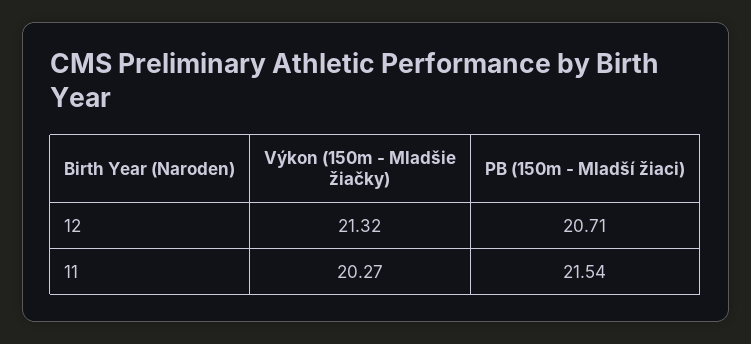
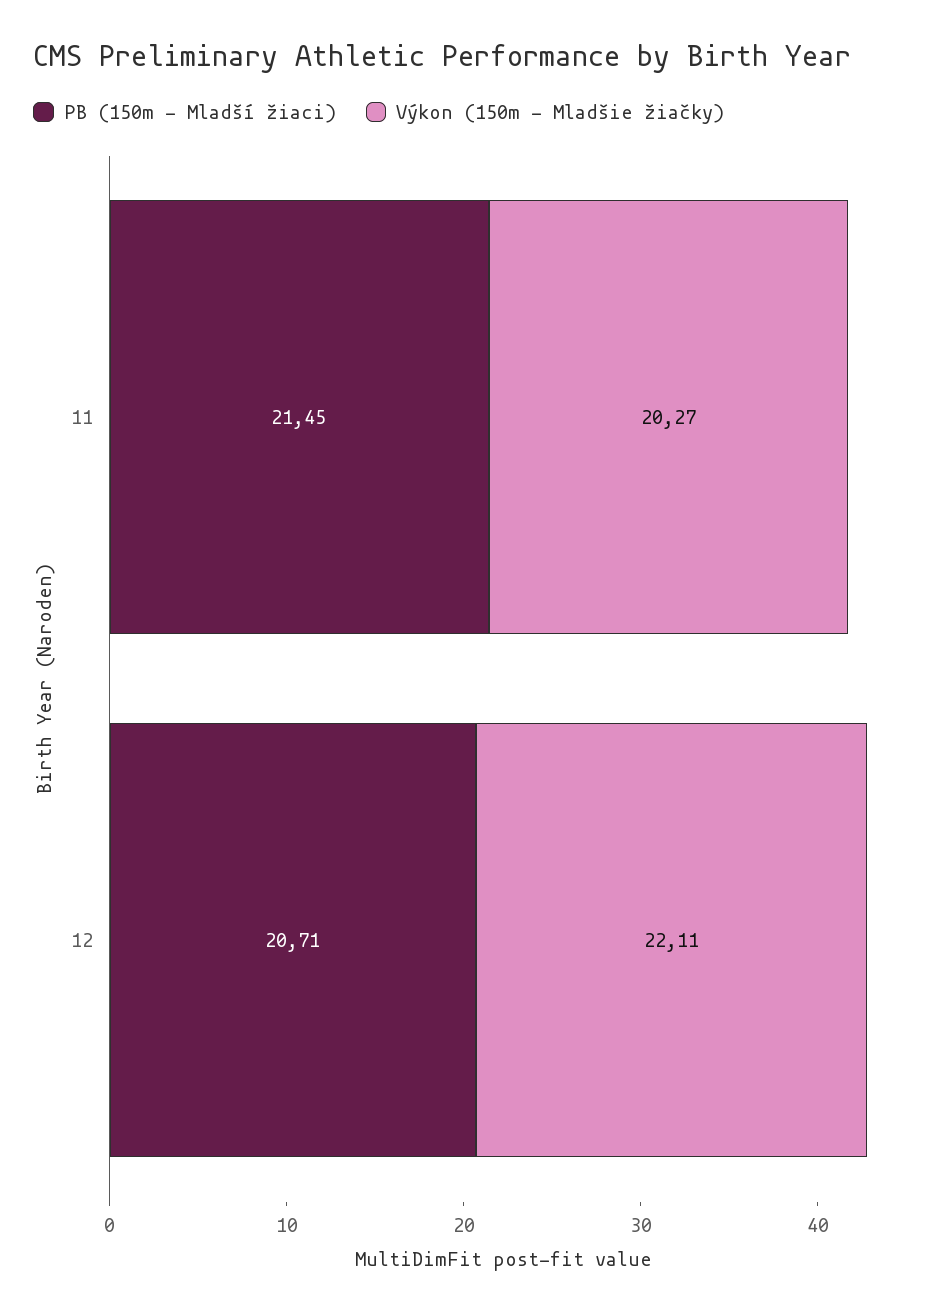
  {
    "Výkon (150m - Mladšie žiačky)": {
-     "12": 21.32,
+     "12": 22.11,
      "11": 20.27
    },
    "PB (150m - Mladší žiaci)": {
      "12": 20.71,
-     "11": 21.54
+     "11": 21.45
    }
  }

